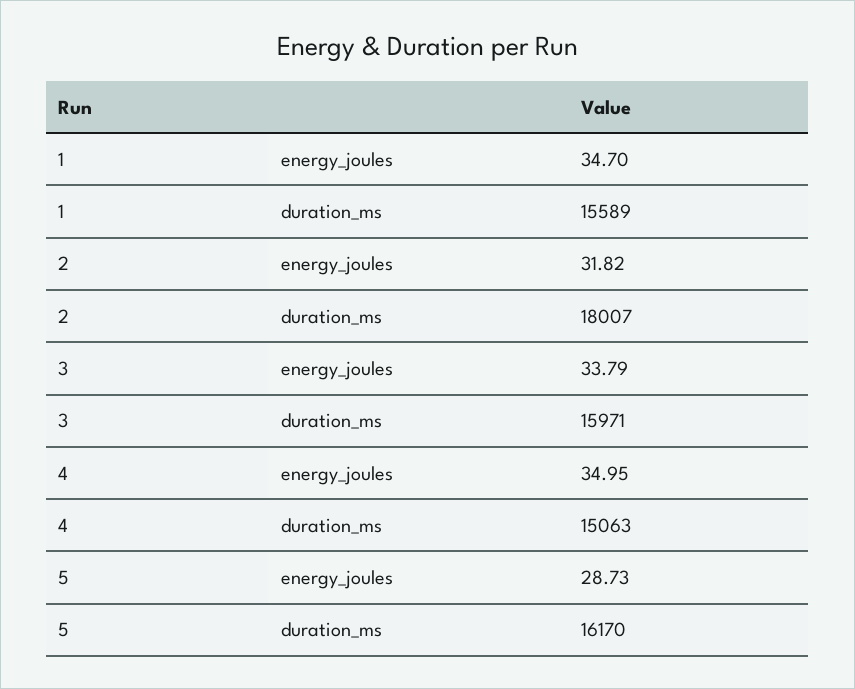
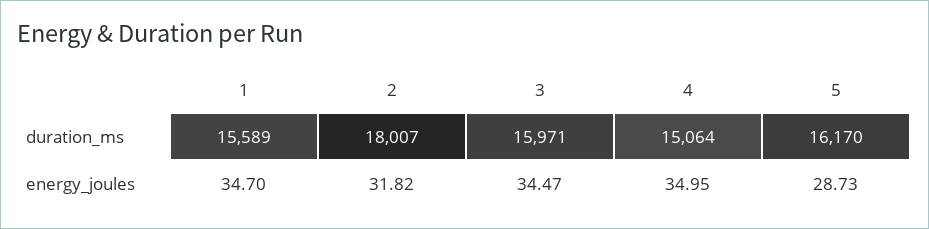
  {
    "1": {
      "energy_joules": 34.7,
      "duration_ms": 15589
    },
    "2": {
      "energy_joules": 31.82,
      "duration_ms": 18007
    },
    "3": {
-     "energy_joules": 33.79,
+     "energy_joules": 34.47,
      "duration_ms": 15971
    },
    "4": {
      "energy_joules": 34.95,
-     "duration_ms": 15063
+     "duration_ms": 15064
    },
    "5": {
      "energy_joules": 28.73,
      "duration_ms": 16170
    }
  }

